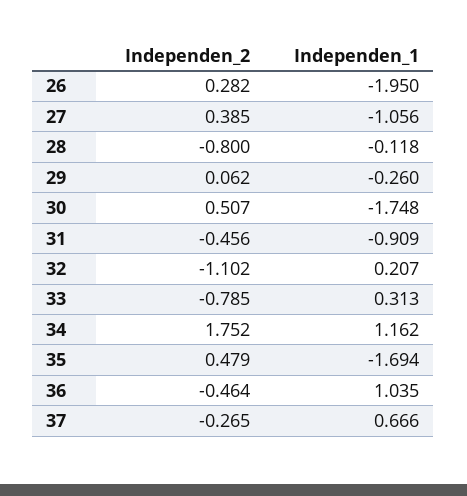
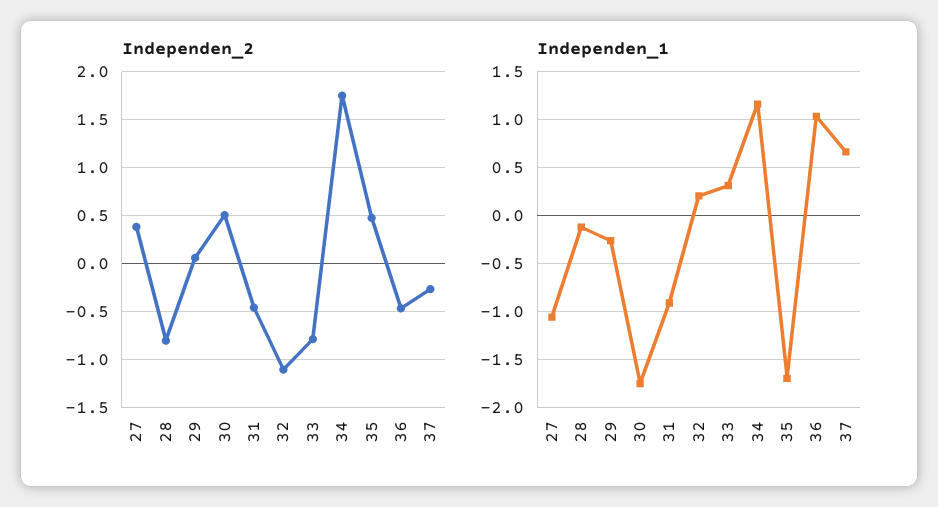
  {
    "Independen_2": {
-     "26": 0.282,
      "27": 0.385,
      "28": -0.8,
      "29": 0.062,
      "30": 0.507,
      "31": -0.456,
      "32": -1.102,
      "33": -0.785,
      "34": 1.752,
      "35": 0.479,
      "36": -0.464,
      "37": -0.265
    },
    "Independen_1": {
-     "26": -1.95,
      "27": -1.056,
      "28": -0.118,
      "29": -0.26,
      "30": -1.748,
      "31": -0.909,
      "32": 0.207,
      "33": 0.313,
      "34": 1.162,
      "35": -1.694,
      "36": 1.035,
      "37": 0.666
    }
  }

